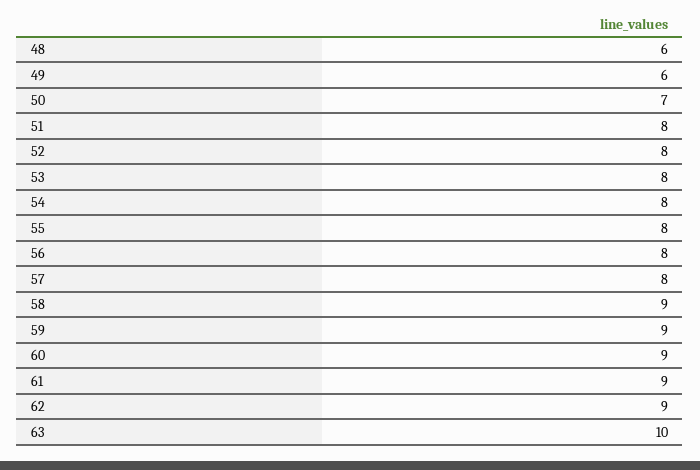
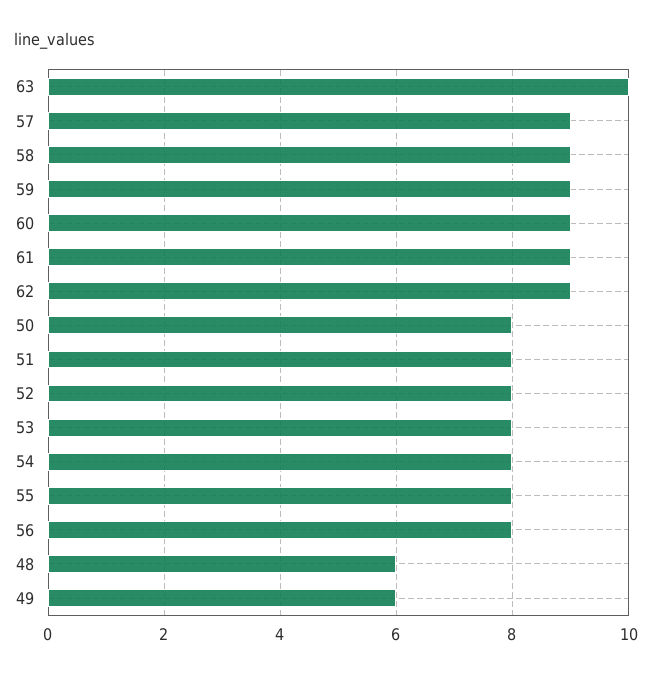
  {
    "48": 6,
    "49": 6,
-   "50": 7,
+   "50": 8,
    "51": 8,
    "52": 8,
    "53": 8,
    "54": 8,
    "55": 8,
    "56": 8,
-   "57": 8,
+   "57": 9,
    "58": 9,
    "59": 9,
    "60": 9,
    "61": 9,
    "62": 9,
    "63": 10
  }

